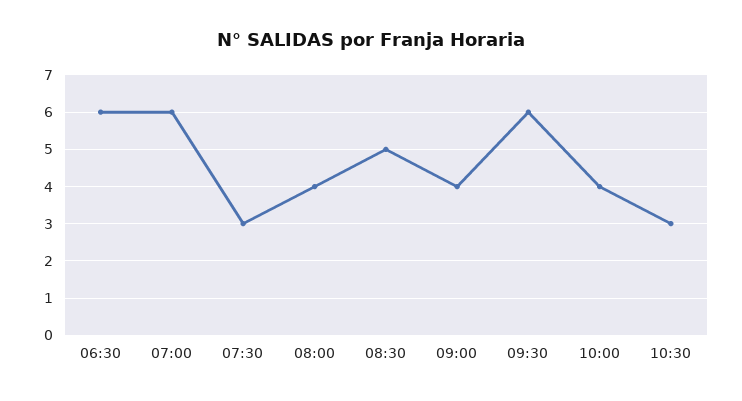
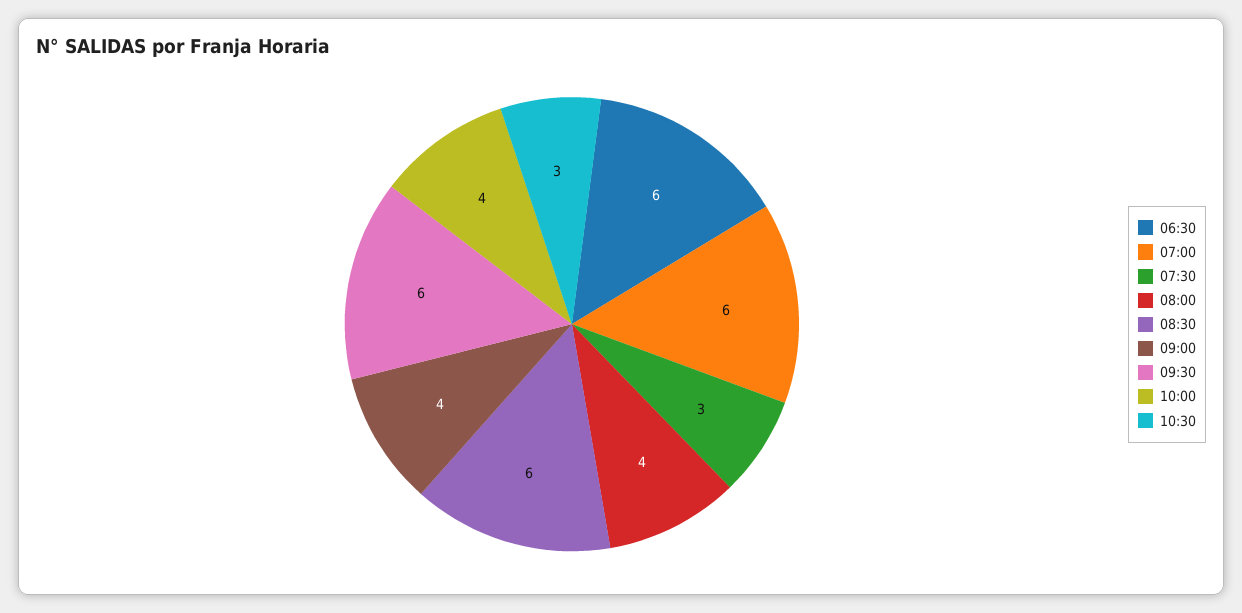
  {
    "06:30": 6,
    "07:00": 6,
    "07:30": 3,
    "08:00": 4,
-   "08:30": 5,
+   "08:30": 6,
    "09:00": 4,
    "09:30": 6,
    "10:00": 4,
    "10:30": 3
  }

